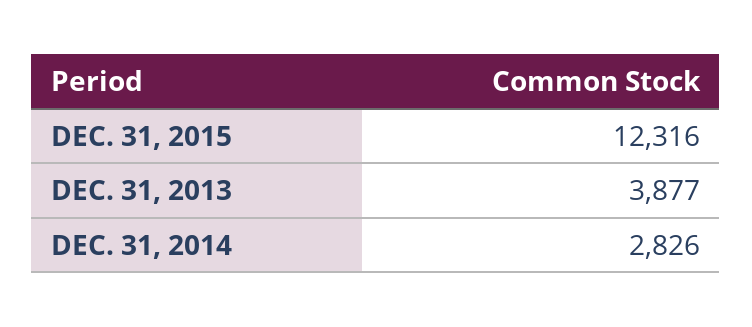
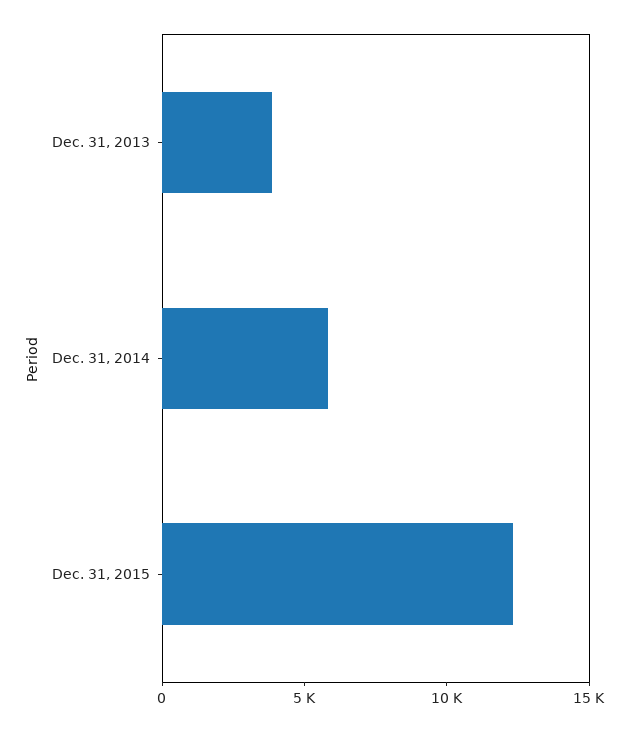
  {
    "DEC. 31, 2015": 12316,
    "DEC. 31, 2013": 3877,
-   "DEC. 31, 2014": 2826
+   "DEC. 31, 2014": 6000
  }

